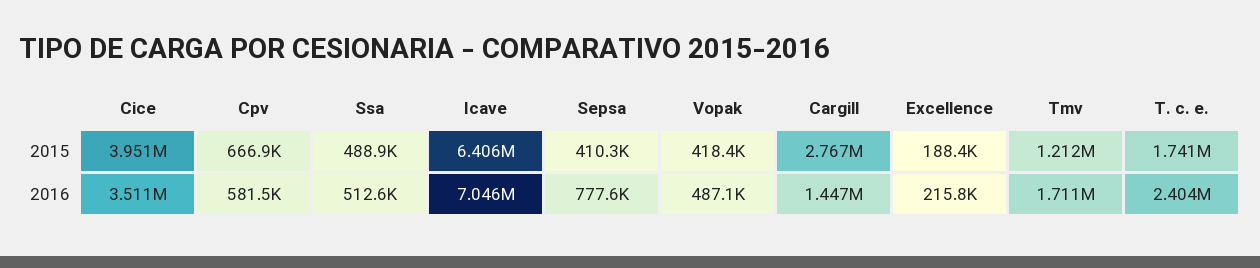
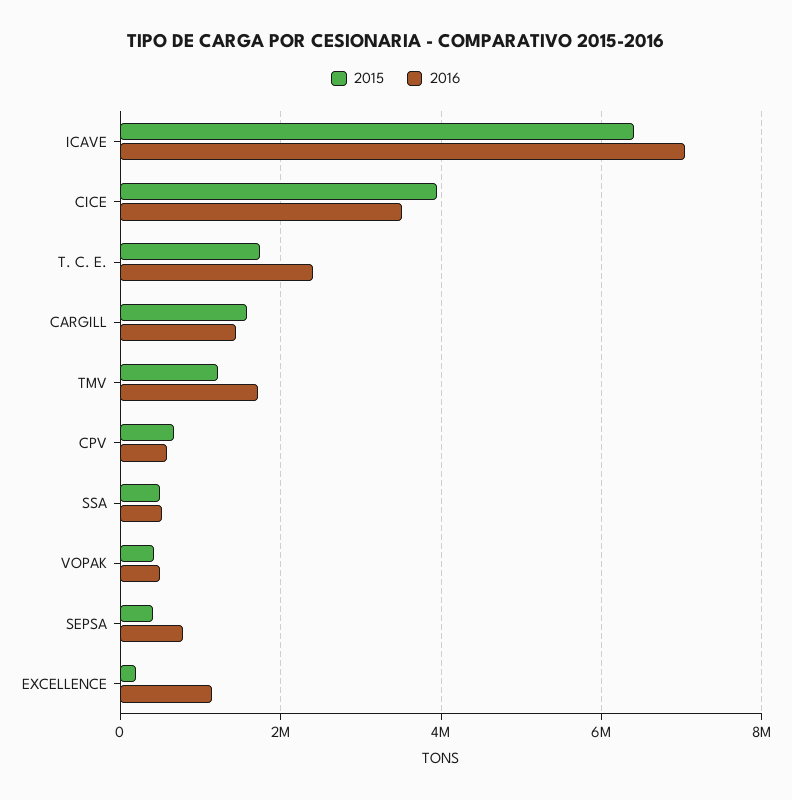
  {
    "2015": {
      "Cice": 3951000,
      "Cpv": 666900,
      "Ssa": 488900,
      "Icave": 6406000,
      "Sepsa": 410300,
      "Vopak": 418400,
-     "Cargill": 2767000,
+     "Cargill": 1600000,
      "Excellence": 188400,
      "Tmv": 1212000,
      "T. c. e.": 1741000
    },
    "2016": {
      "Cice": 3511000,
      "Cpv": 581500,
      "Ssa": 512600,
      "Icave": 7046000,
      "Sepsa": 777600,
      "Vopak": 487100,
      "Cargill": 1447000,
-     "Excellence": 215800,
+     "Excellence": 1200000,
      "Tmv": 1711000,
      "T. c. e.": 2404000
    }
  }

